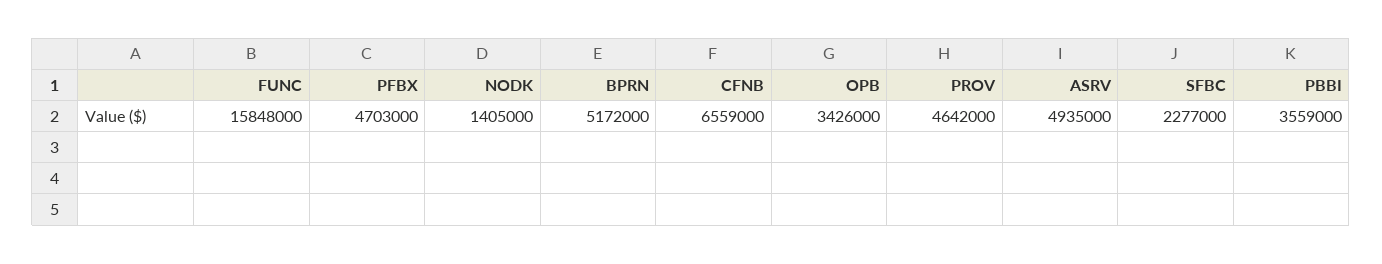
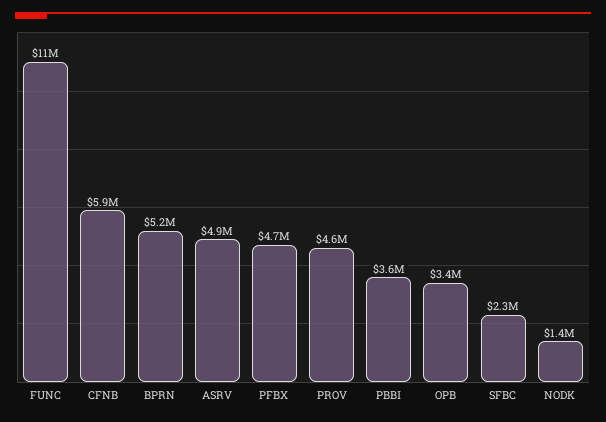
  {
-   "FUNC": 15848000,
+   "FUNC": 11000000,
    "PFBX": 4703000,
    "NODK": 1405000,
    "BPRN": 5172000,
-   "CFNB": 6559000,
+   "CFNB": 5900000,
    "OPB": 3426000,
    "PROV": 4642000,
    "ASRV": 4935000,
    "SFBC": 2277000,
    "PBBI": 3559000
  }

